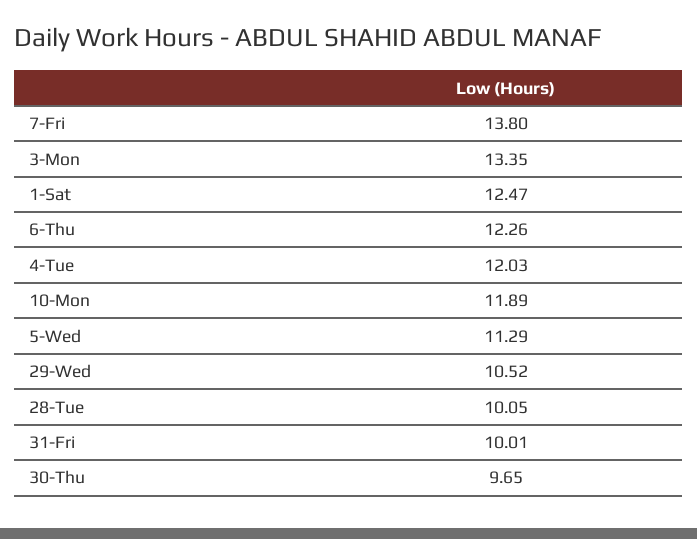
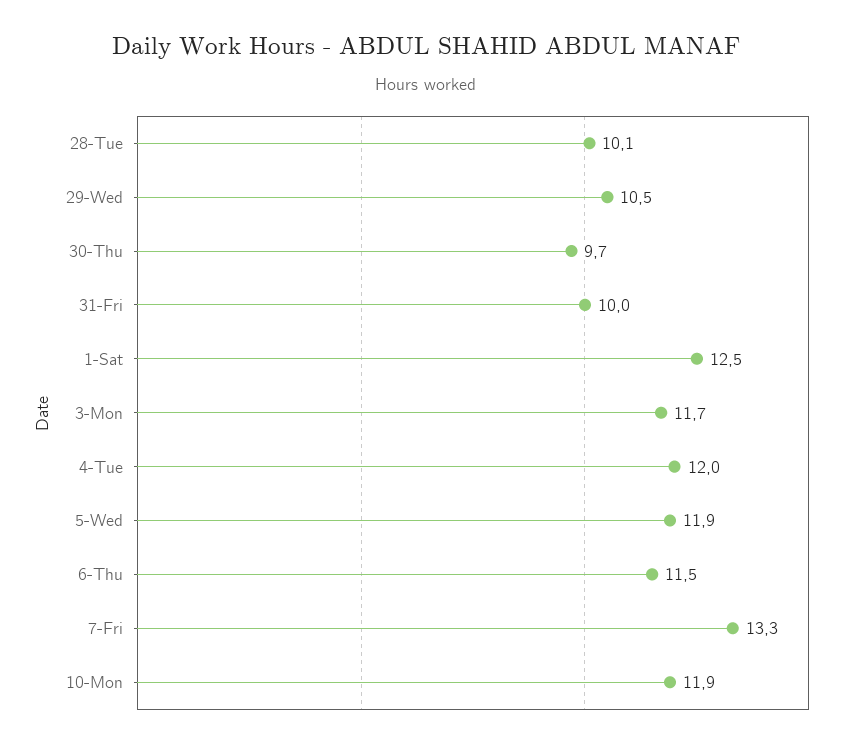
  {
-   "7-Fri": 13.8,
+   "7-Fri": 13.3,
-   "3-Mon": 13.35,
+   "3-Mon": 11.7,
    "1-Sat": 12.47,
-   "6-Thu": 12.26,
+   "6-Thu": 11.5,
    "4-Tue": 12.03,
    "10-Mon": 11.89,
-   "5-Wed": 11.29,
+   "5-Wed": 11.9,
    "29-Wed": 10.52,
    "28-Tue": 10.05,
    "31-Fri": 10.01,
    "30-Thu": 9.65
  }

